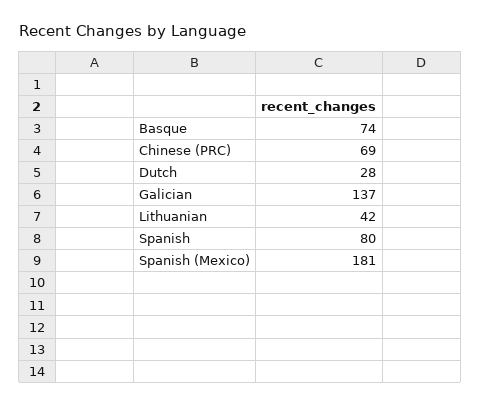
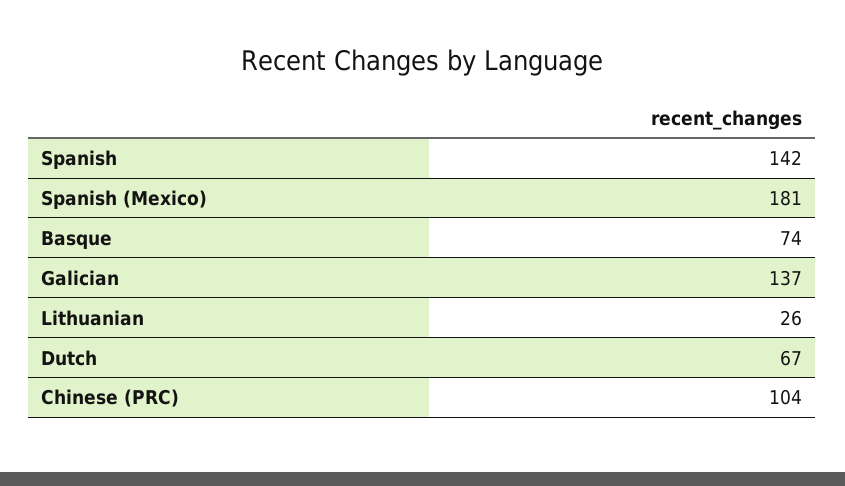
  {
    "Basque": 74,
-   "Chinese (PRC)": 69,
+   "Chinese (PRC)": 104,
-   "Dutch": 28,
+   "Dutch": 67,
    "Galician": 137,
-   "Lithuanian": 42,
+   "Lithuanian": 26,
-   "Spanish": 80,
+   "Spanish": 142,
    "Spanish (Mexico)": 181
  }

